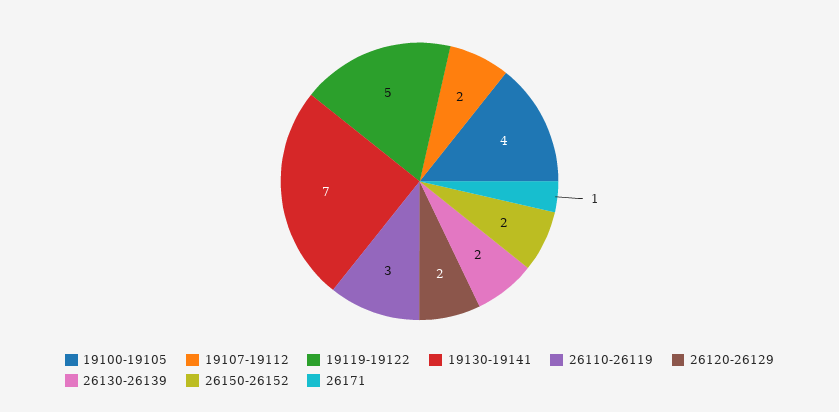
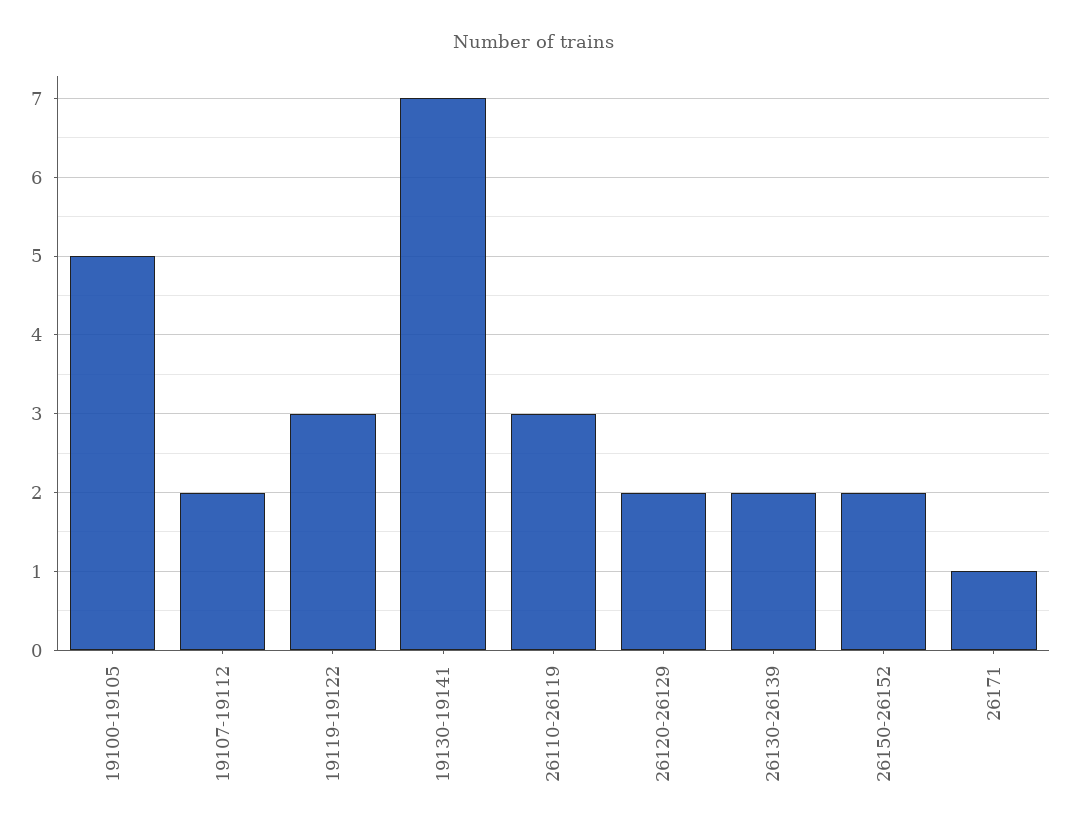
  {
-   "19100-19105": 4,
+   "19100-19105": 5,
    "19107-19112": 2,
-   "19119-19122": 5,
+   "19119-19122": 3,
    "19130-19141": 7,
    "26110-26119": 3,
    "26120-26129": 2,
    "26130-26139": 2,
    "26150-26152": 2,
    "26171": 1
  }

